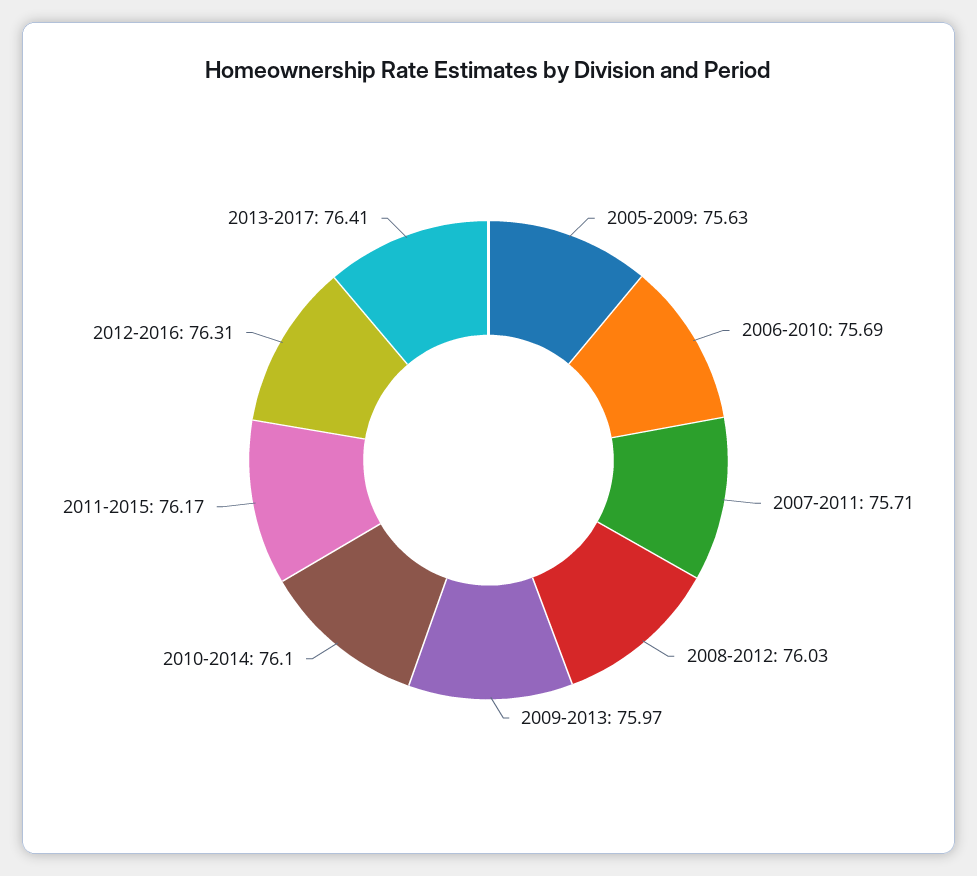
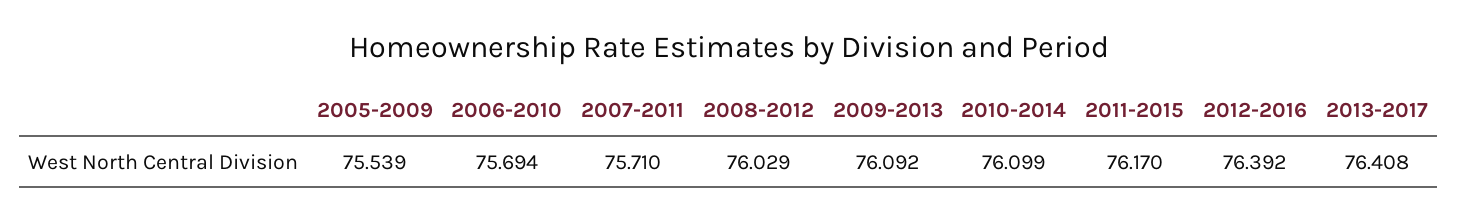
  {
-   "2005-2009": 75.63,
+   "2005-2009": 75.539,
    "2006-2010": 75.694,
    "2007-2011": 75.71,
    "2008-2012": 76.029,
-   "2009-2013": 75.97,
+   "2009-2013": 76.092,
    "2010-2014": 76.099,
    "2011-2015": 76.17,
-   "2012-2016": 76.31,
+   "2012-2016": 76.392,
    "2013-2017": 76.408
  }

